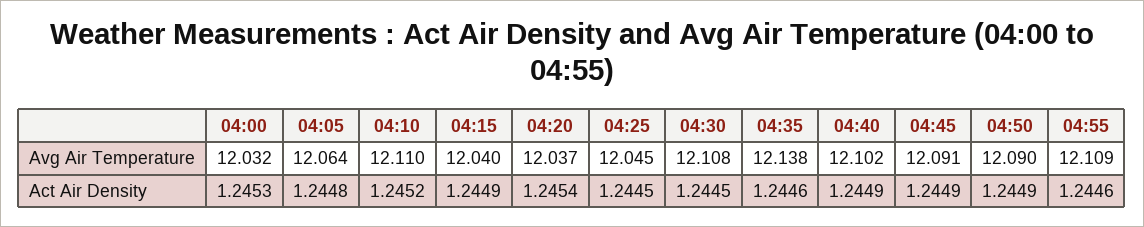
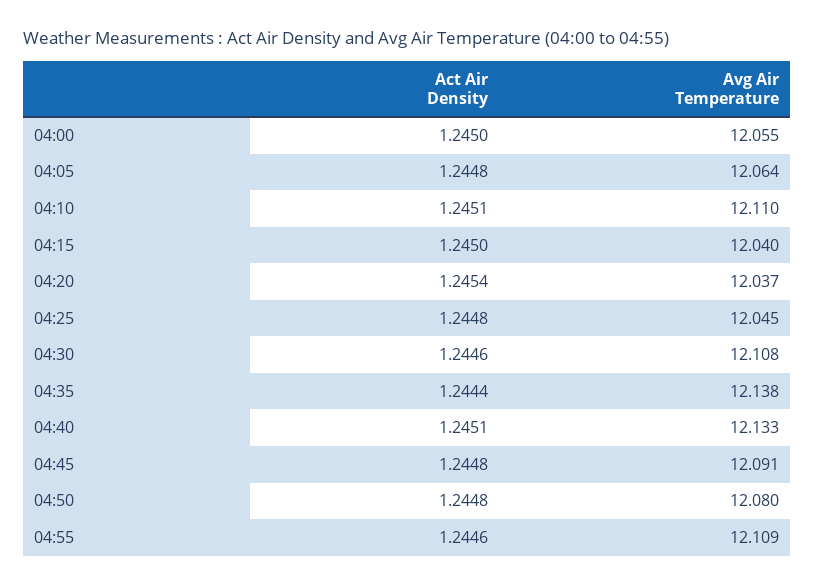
  {
    "04:00": {
-     "Avg Air Temperature": 12.032,
+     "Avg Air Temperature": 12.055,
-     "Act Air Density": 1.2453
+     "Act Air Density": 1.245
    },
    "04:05": {
      "Avg Air Temperature": 12.064,
      "Act Air Density": 1.2448
    },
    "04:10": {
      "Avg Air Temperature": 12.11,
-     "Act Air Density": 1.2452
+     "Act Air Density": 1.2451
    },
    "04:15": {
      "Avg Air Temperature": 12.04,
-     "Act Air Density": 1.2449
+     "Act Air Density": 1.245
    },
    "04:20": {
      "Avg Air Temperature": 12.037,
      "Act Air Density": 1.2454
    },
    "04:25": {
      "Avg Air Temperature": 12.045,
-     "Act Air Density": 1.2445
+     "Act Air Density": 1.2448
    },
    "04:30": {
      "Avg Air Temperature": 12.108,
-     "Act Air Density": 1.2445
+     "Act Air Density": 1.2446
    },
    "04:35": {
      "Avg Air Temperature": 12.138,
-     "Act Air Density": 1.2446
+     "Act Air Density": 1.2444
    },
    "04:40": {
-     "Avg Air Temperature": 12.102,
+     "Avg Air Temperature": 12.133,
-     "Act Air Density": 1.2449
+     "Act Air Density": 1.2451
    },
    "04:45": {
      "Avg Air Temperature": 12.091,
-     "Act Air Density": 1.2449
+     "Act Air Density": 1.2448
    },
    "04:50": {
-     "Avg Air Temperature": 12.09,
+     "Avg Air Temperature": 12.08,
-     "Act Air Density": 1.2449
+     "Act Air Density": 1.2448
    },
    "04:55": {
      "Avg Air Temperature": 12.109,
      "Act Air Density": 1.2446
    }
  }

